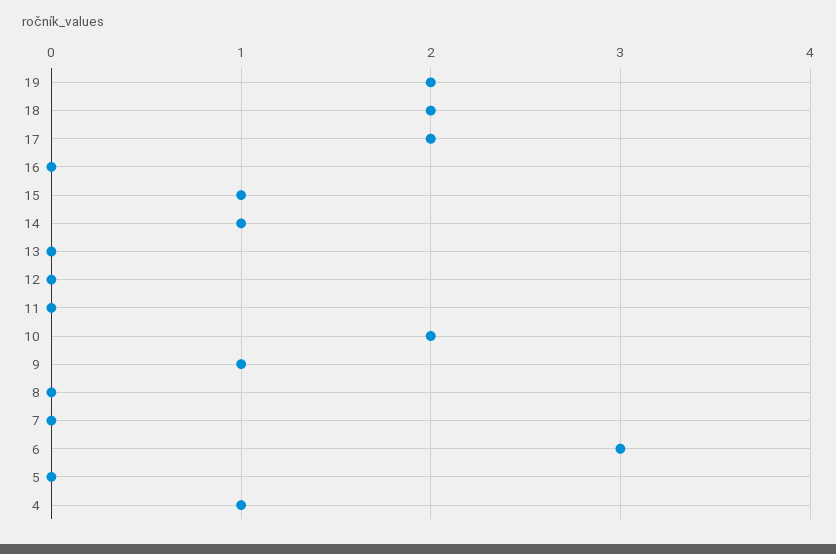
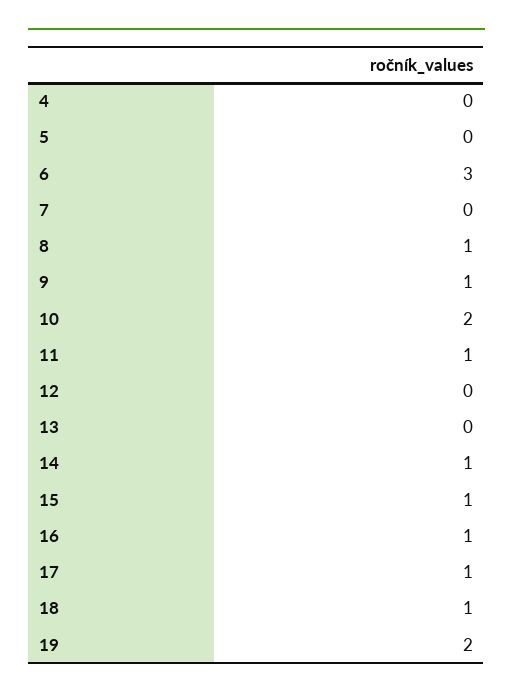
  {
    "19": 2,
-   "18": 2,
+   "18": 1,
-   "17": 2,
+   "17": 1,
-   "16": 0,
+   "16": 1,
    "15": 1,
    "14": 1,
    "13": 0,
    "12": 0,
-   "11": 0,
+   "11": 1,
    "10": 2,
    "9": 1,
-   "8": 0,
+   "8": 1,
    "7": 0,
    "6": 3,
    "5": 0,
-   "4": 1
+   "4": 0
  }

